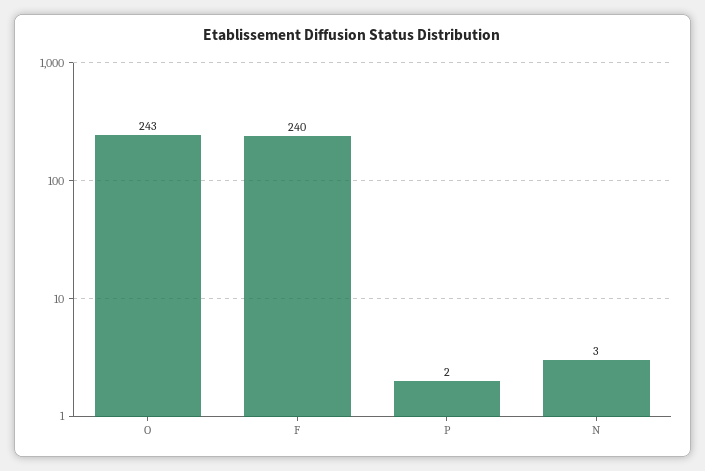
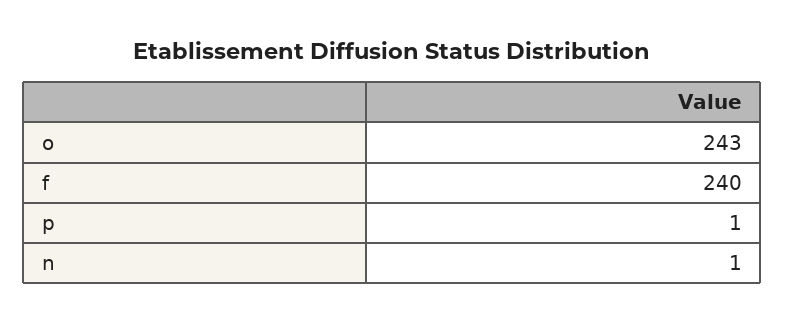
  {
    "O": 243,
    "F": 240,
-   "P": 2,
+   "P": 1,
-   "N": 3
+   "N": 1
  }

